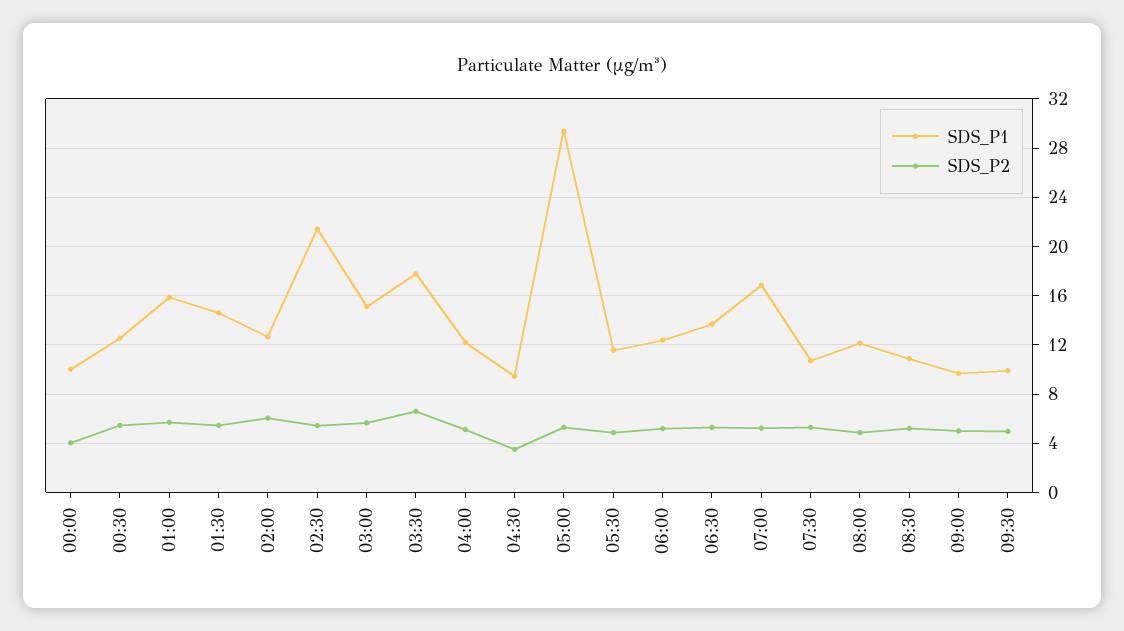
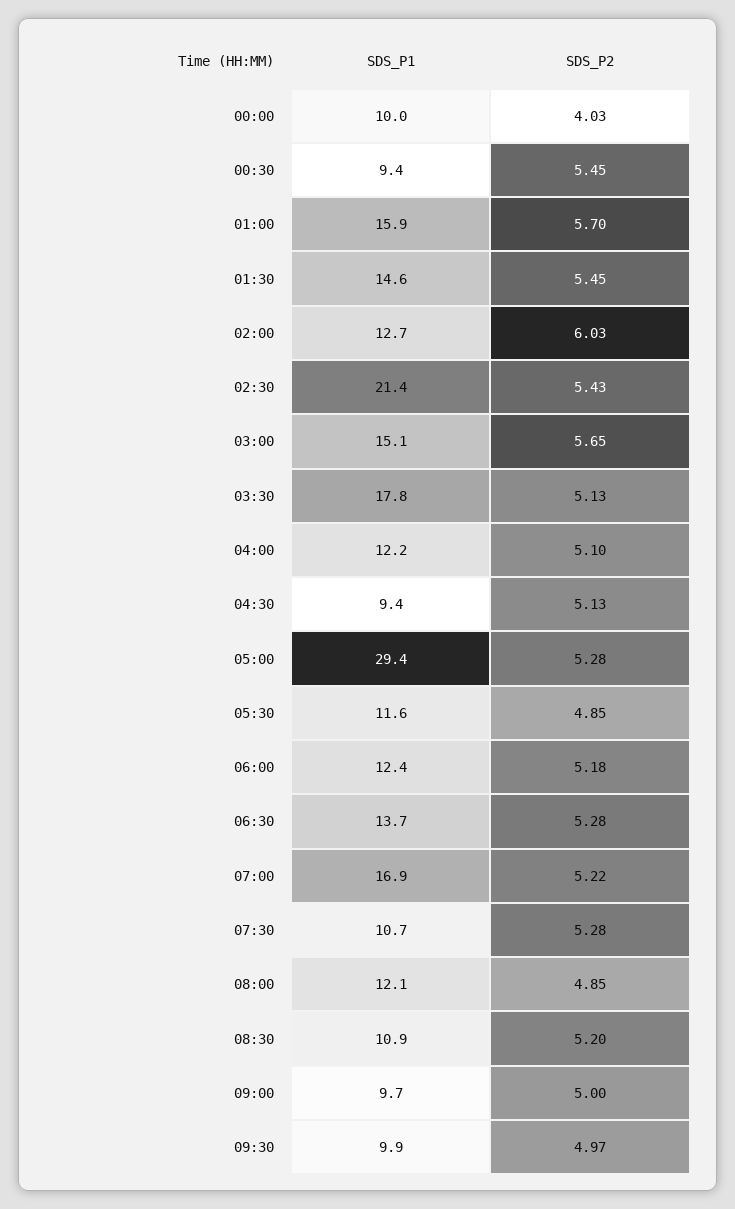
  {
    "SDS_P1": {
      "00:00": 10,
-     "00:30": 12.5,
+     "00:30": 9.4,
      "01:00": 15.9,
      "01:30": 14.6,
      "02:00": 12.7,
      "02:30": 21.4,
      "03:00": 15.1,
      "03:30": 17.8,
      "04:00": 12.2,
      "04:30": 9.4,
      "05:00": 29.4,
      "05:30": 11.6,
      "06:00": 12.4,
      "06:30": 13.7,
      "07:00": 16.9,
      "07:30": 10.7,
      "08:00": 12.1,
      "08:30": 10.9,
      "09:00": 9.7,
      "09:30": 9.9
    },
    "SDS_P2": {
      "00:00": 4.03,
      "00:30": 5.45,
      "01:00": 5.7,
      "01:30": 5.45,
      "02:00": 6.03,
      "02:30": 5.43,
      "03:00": 5.65,
-     "03:30": 6.5,
+     "03:30": 5.13,
      "04:00": 5.1,
-     "04:30": 3.5,
+     "04:30": 5.13,
      "05:00": 5.28,
      "05:30": 4.85,
      "06:00": 5.18,
      "06:30": 5.28,
      "07:00": 5.22,
      "07:30": 5.28,
      "08:00": 4.85,
      "08:30": 5.2,
      "09:00": 5,
      "09:30": 4.97
    }
  }

